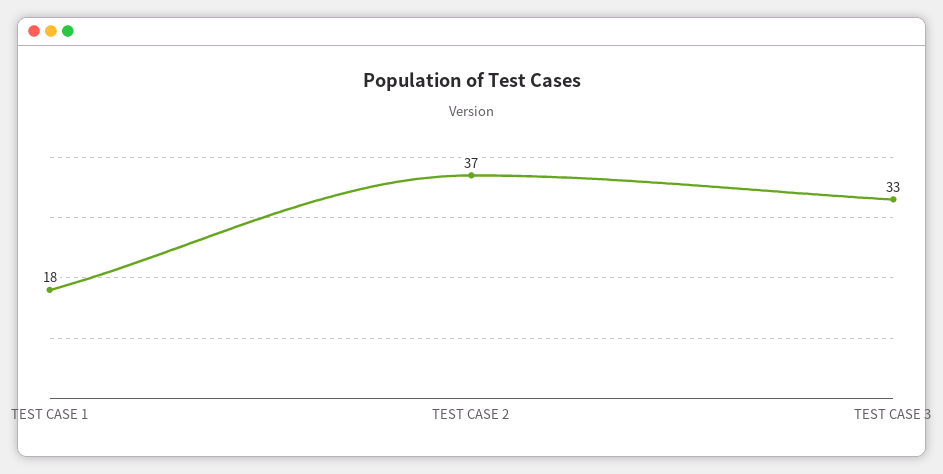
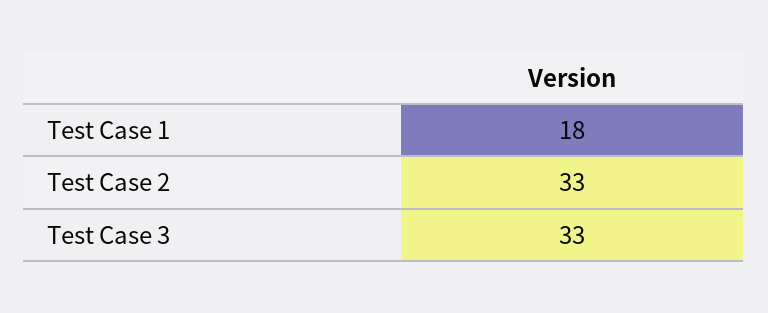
  {
    "TEST CASE 1": 18,
-   "TEST CASE 2": 37,
+   "TEST CASE 2": 33,
    "TEST CASE 3": 33
  }

